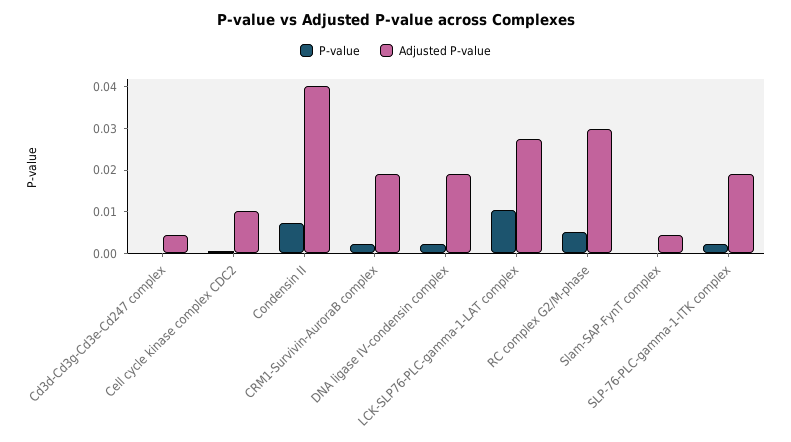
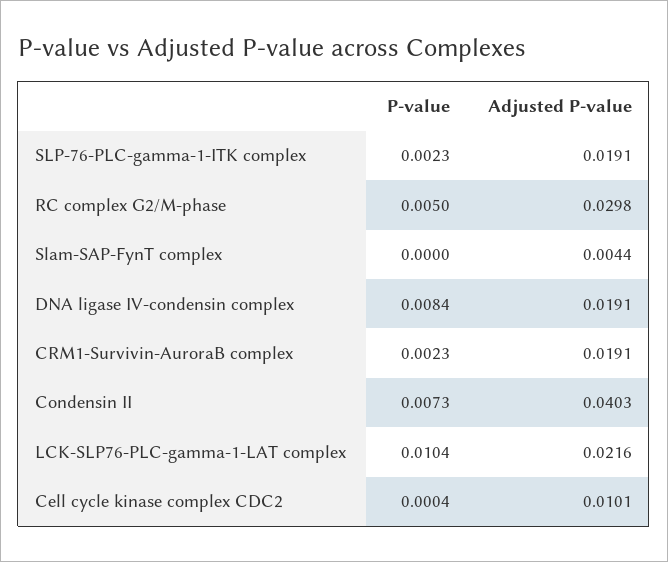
  {
    "P-value": {
-     "Cd3d-Cd3g-Cd3e-Cd247 complex": 0,
      "Cell cycle kinase complex CDC2": 0.0004,
      "Condensin II": 0.0073,
      "CRM1-Survivin-AuroraB complex": 0.0023,
-     "DNA ligase IV-condensin complex": 0.002,
+     "DNA ligase IV-condensin complex": 0.0084,
      "LCK-SLP76-PLC-gamma-1-LAT complex": 0.0104,
      "RC complex G2/M-phase": 0.005,
      "Slam-SAP-FynT complex": 0,
      "SLP-76-PLC-gamma-1-ITK complex": 0.0023
    },
    "Adjusted P-value": {
-     "Cd3d-Cd3g-Cd3e-Cd247 complex": 0.004,
      "Cell cycle kinase complex CDC2": 0.0101,
      "Condensin II": 0.0403,
      "CRM1-Survivin-AuroraB complex": 0.0191,
      "DNA ligase IV-condensin complex": 0.0191,
-     "LCK-SLP76-PLC-gamma-1-LAT complex": 0.028,
+     "LCK-SLP76-PLC-gamma-1-LAT complex": 0.0216,
      "RC complex G2/M-phase": 0.0298,
      "Slam-SAP-FynT complex": 0.0044,
      "SLP-76-PLC-gamma-1-ITK complex": 0.0191
    }
  }

